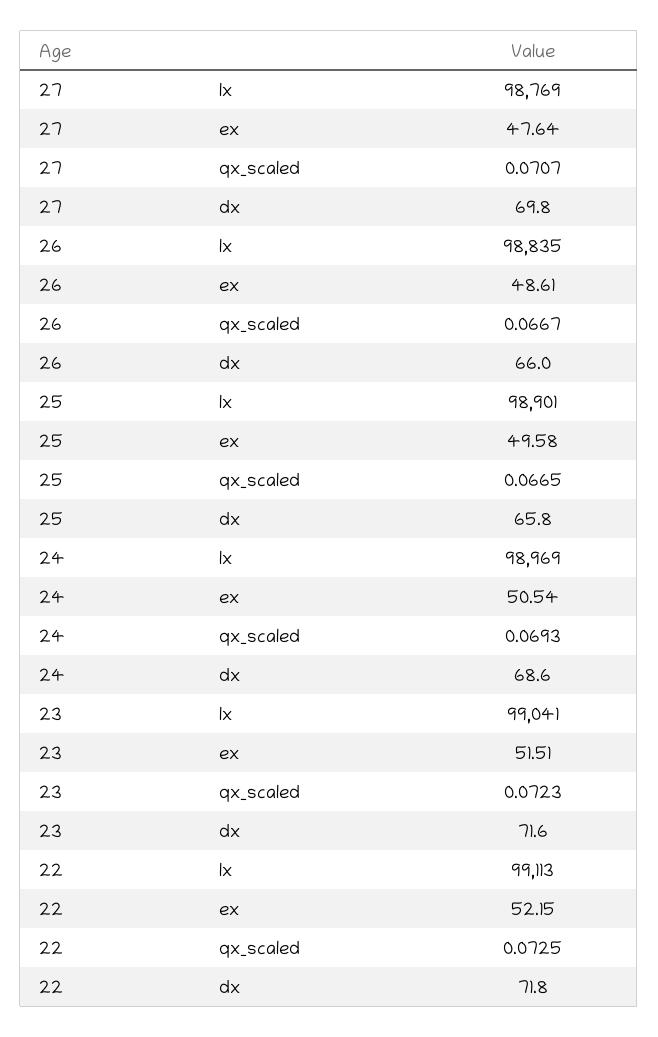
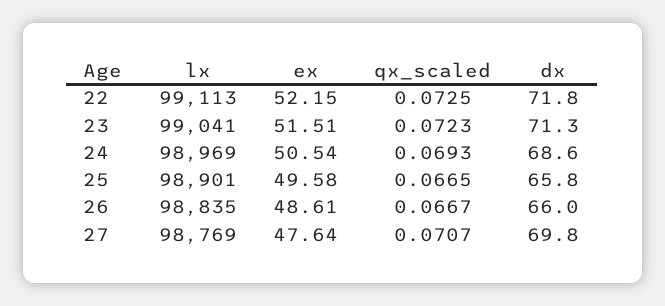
  {
    "27": {
      "lx": 98769,
      "ex": 47.64,
      "qx_scaled": 0.0707,
      "dx": 69.8
    },
    "26": {
      "lx": 98835,
      "ex": 48.61,
      "qx_scaled": 0.0667,
      "dx": 66
    },
    "25": {
      "lx": 98901,
      "ex": 49.58,
      "qx_scaled": 0.0665,
      "dx": 65.8
    },
    "24": {
      "lx": 98969,
      "ex": 50.54,
      "qx_scaled": 0.0693,
      "dx": 68.6
    },
    "23": {
      "lx": 99041,
      "ex": 51.51,
      "qx_scaled": 0.0723,
-     "dx": 71.6
+     "dx": 71.3
    },
    "22": {
      "lx": 99113,
      "ex": 52.15,
      "qx_scaled": 0.0725,
      "dx": 71.8
    }
  }

